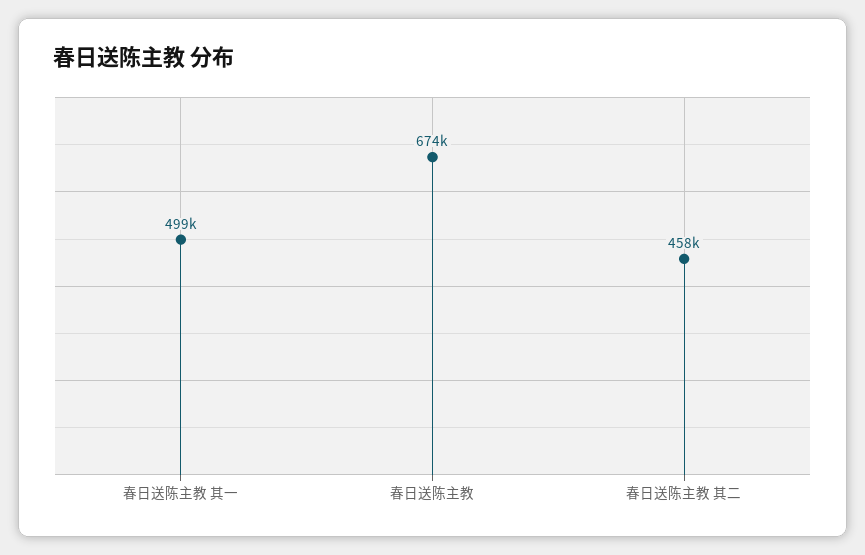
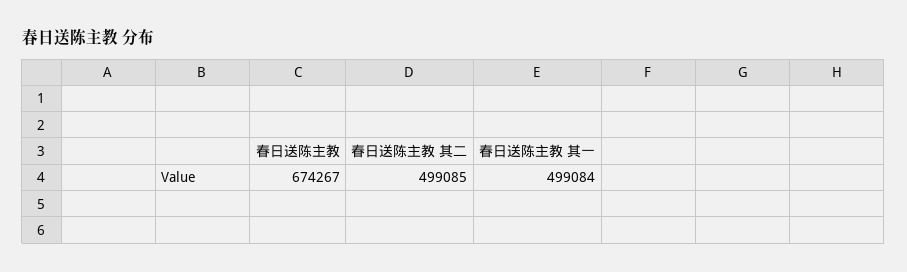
  {
    "春日送陈主教 其一": 499084,
    "春日送陈主教": 674267,
-   "春日送陈主教 其二": 458000
+   "春日送陈主教 其二": 499085
  }

